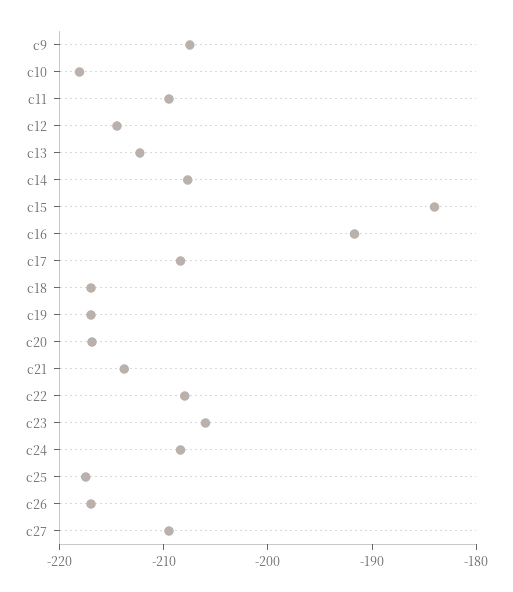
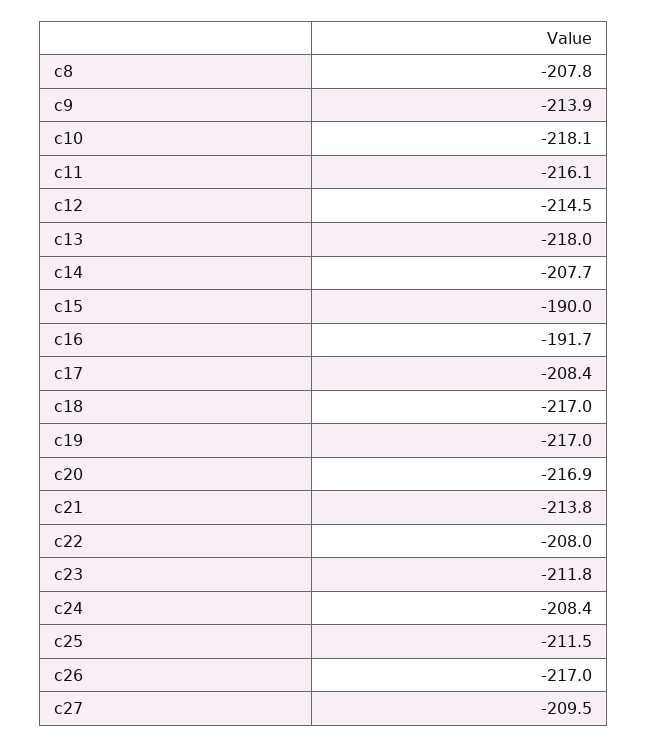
  {
-   "c9": -208,
+   "c9": -213.9,
    "c10": -218.1,
-   "c11": -210,
+   "c11": -216.1,
    "c12": -214.5,
-   "c13": -212,
+   "c13": -218,
    "c14": -207.7,
-   "c15": -184,
+   "c15": -190,
    "c16": -191.7,
    "c17": -208.4,
    "c18": -217,
    "c19": -217,
    "c20": -216.9,
    "c21": -213.8,
    "c22": -208,
-   "c23": -206,
+   "c23": -211.8,
    "c24": -208.4,
-   "c25": -218,
+   "c25": -211.5,
    "c26": -217,
-   "c27": -209.5
+   "c27": -209.5,
+   "c8": -207.8
  }

